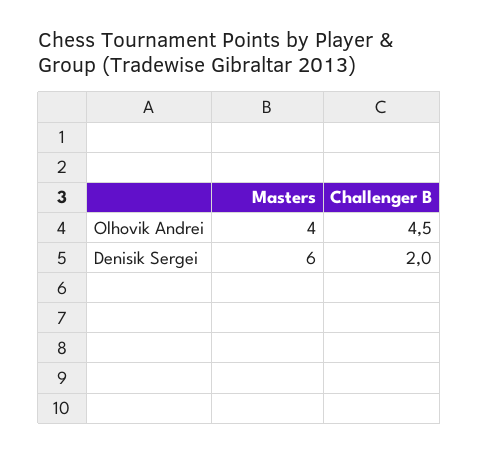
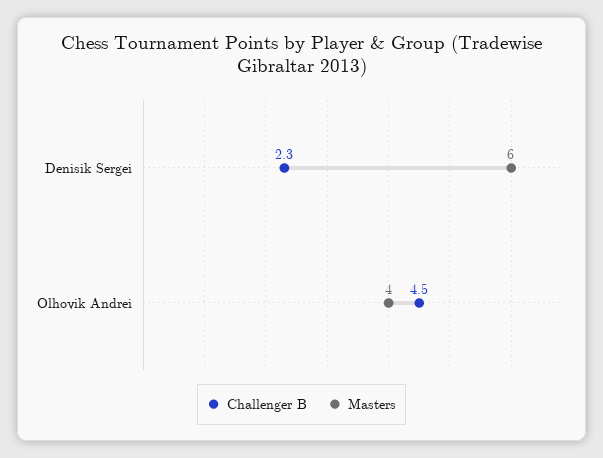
  {
    "Masters": {
      "Olhovik Andrei": 4,
      "Denisik Sergei": 6
    },
    "Challenger B": {
      "Olhovik Andrei": 4.5,
-     "Denisik Sergei": 2
+     "Denisik Sergei": 2.3
    }
  }

